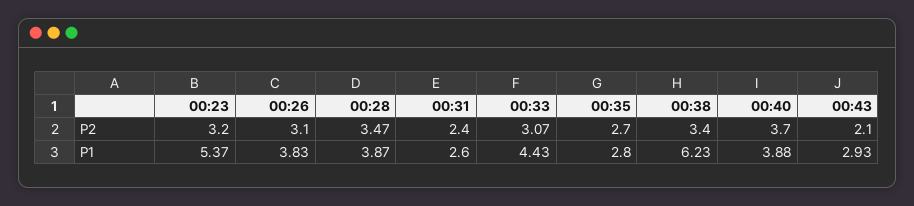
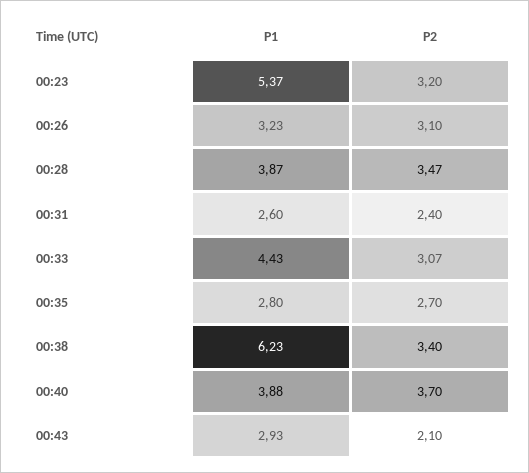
  {
    "00:23": {
      "P2": 3.2,
      "P1": 5.37
    },
    "00:26": {
      "P2": 3.1,
-     "P1": 3.83
+     "P1": 3.23
    },
    "00:28": {
      "P2": 3.47,
      "P1": 3.87
    },
    "00:31": {
      "P2": 2.4,
      "P1": 2.6
    },
    "00:33": {
      "P2": 3.07,
      "P1": 4.43
    },
    "00:35": {
      "P2": 2.7,
      "P1": 2.8
    },
    "00:38": {
      "P2": 3.4,
      "P1": 6.23
    },
    "00:40": {
      "P2": 3.7,
      "P1": 3.88
    },
    "00:43": {
      "P2": 2.1,
      "P1": 2.93
    }
  }

